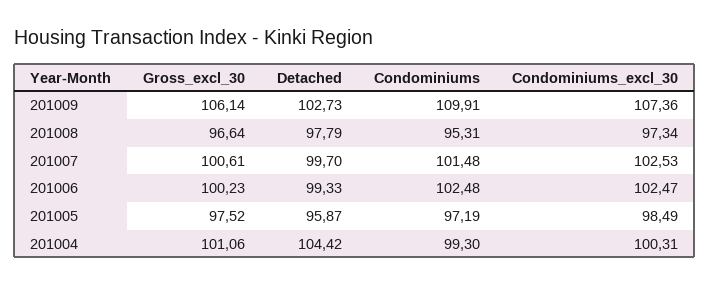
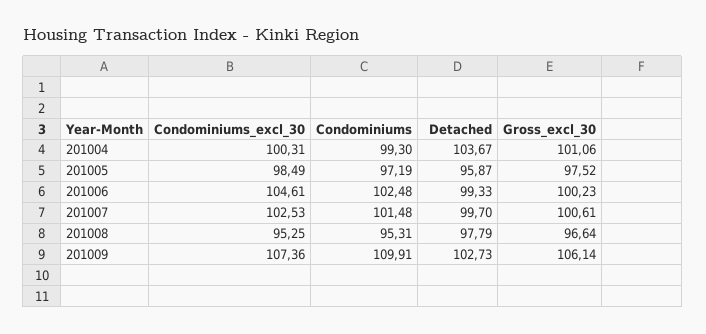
  {
    "Gross_excl_30": {
      "201009": 106.14,
      "201008": 96.64,
      "201007": 100.61,
      "201006": 100.23,
      "201005": 97.52,
      "201004": 101.06
    },
    "Detached": {
      "201009": 102.73,
      "201008": 97.79,
      "201007": 99.7,
      "201006": 99.33,
      "201005": 95.87,
-     "201004": 104.42
+     "201004": 103.67
    },
    "Condominiums": {
      "201009": 109.91,
      "201008": 95.31,
      "201007": 101.48,
      "201006": 102.48,
      "201005": 97.19,
      "201004": 99.3
    },
    "Condominiums_excl_30": {
      "201009": 107.36,
-     "201008": 97.34,
+     "201008": 95.25,
      "201007": 102.53,
-     "201006": 102.47,
+     "201006": 104.61,
      "201005": 98.49,
      "201004": 100.31
    }
  }

